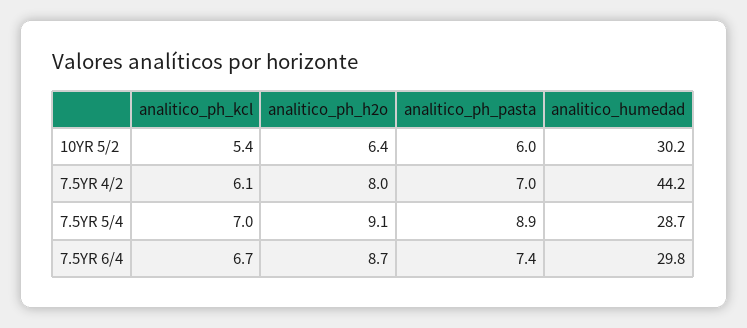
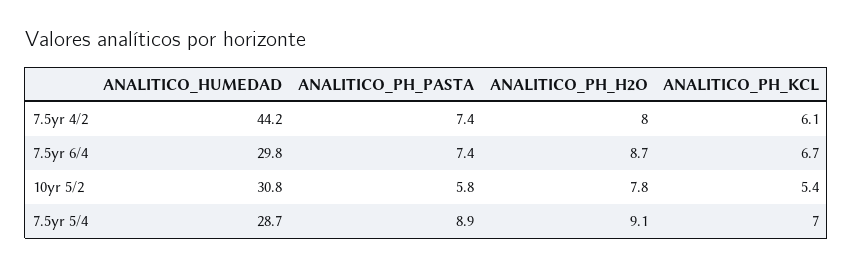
  {
    "analitico_ph_kcl": {
      "10YR 5/2": 5.4,
      "7.5YR 4/2": 6.1,
      "7.5YR 5/4": 7,
      "7.5YR 6/4": 6.7
    },
    "analitico_ph_h2o": {
-     "10YR 5/2": 6.4,
+     "10YR 5/2": 7.8,
      "7.5YR 4/2": 8,
      "7.5YR 5/4": 9.1,
      "7.5YR 6/4": 8.7
    },
    "analitico_ph_pasta": {
-     "10YR 5/2": 6,
+     "10YR 5/2": 5.8,
-     "7.5YR 4/2": 7,
+     "7.5YR 4/2": 7.4,
      "7.5YR 5/4": 8.9,
      "7.5YR 6/4": 7.4
    },
    "analitico_humedad": {
-     "10YR 5/2": 30.2,
+     "10YR 5/2": 30.8,
      "7.5YR 4/2": 44.2,
      "7.5YR 5/4": 28.7,
      "7.5YR 6/4": 29.8
    }
  }

